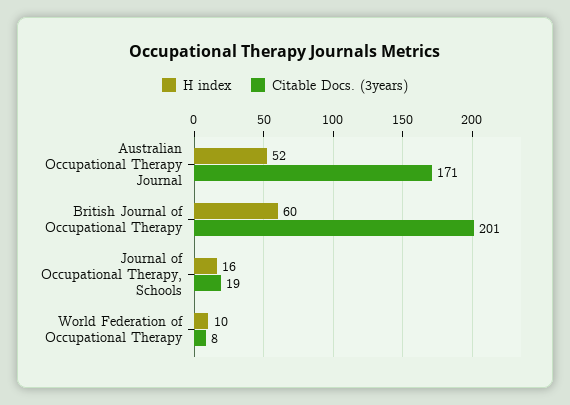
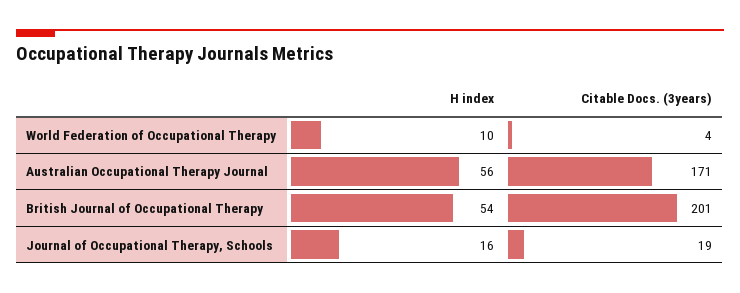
  {
    "H index": {
-     "Australian Occupational Therapy Journal": 52,
+     "Australian Occupational Therapy Journal": 56,
-     "British Journal of Occupational Therapy": 60,
+     "British Journal of Occupational Therapy": 54,
      "Journal of Occupational Therapy, Schools": 16,
      "World Federation of Occupational Therapy": 10
    },
    "Citable Docs. (3years)": {
      "Australian Occupational Therapy Journal": 171,
      "British Journal of Occupational Therapy": 201,
      "Journal of Occupational Therapy, Schools": 19,
-     "World Federation of Occupational Therapy": 8
+     "World Federation of Occupational Therapy": 4
    }
  }

